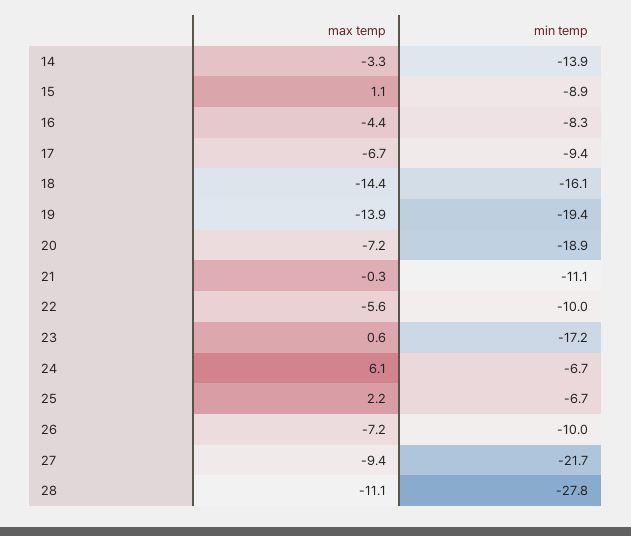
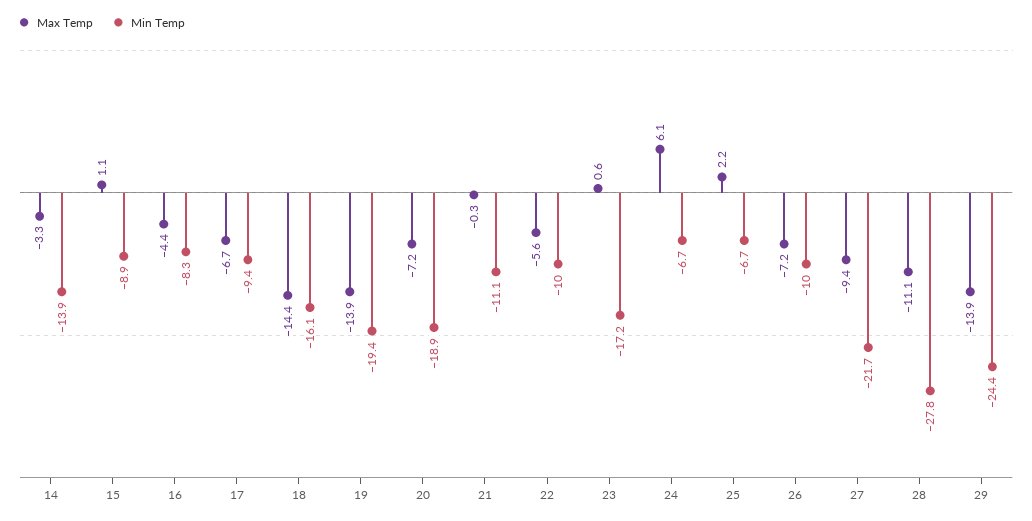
  {
    "max temp": {
      "14": -3.3,
      "15": 1.1,
      "16": -4.4,
      "17": -6.7,
      "18": -14.4,
      "19": -13.9,
      "20": -7.2,
      "21": -0.3,
      "22": -5.6,
      "23": 0.6,
      "24": 6.1,
      "25": 2.2,
      "26": -7.2,
      "27": -9.4,
-     "28": -11.1
+     "28": -11.1,
+     "29": -13.9
    },
    "min temp": {
      "14": -13.9,
      "15": -8.9,
      "16": -8.3,
      "17": -9.4,
      "18": -16.1,
      "19": -19.4,
      "20": -18.9,
      "21": -11.1,
      "22": -10,
      "23": -17.2,
      "24": -6.7,
      "25": -6.7,
      "26": -10,
      "27": -21.7,
-     "28": -27.8
+     "28": -27.8,
+     "29": -24.4
    }
  }

